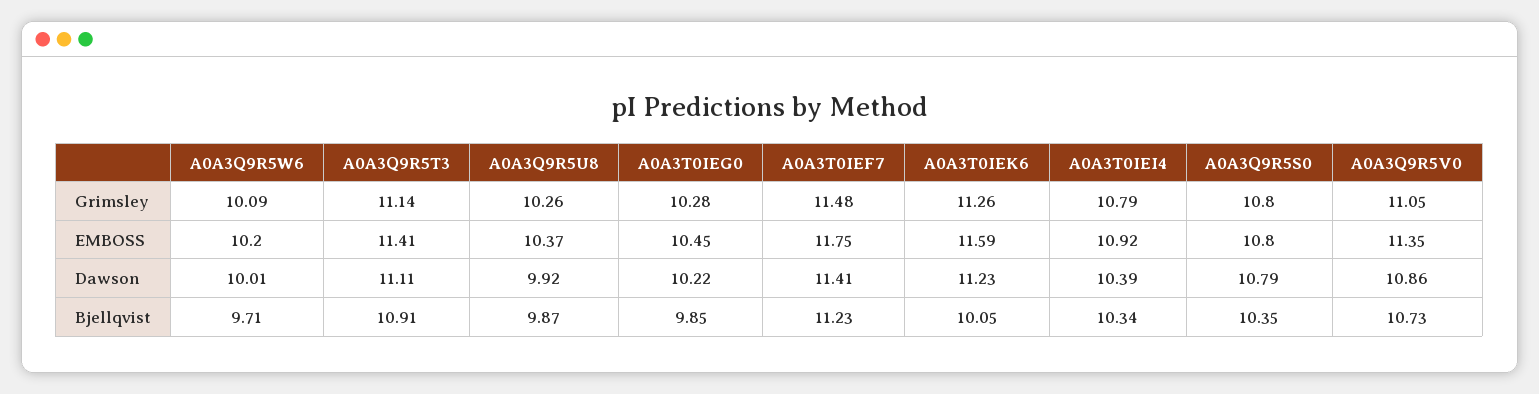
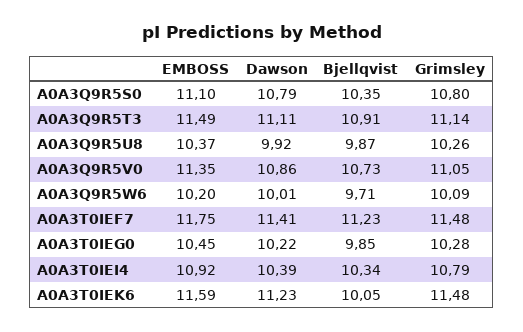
  {
    "A0A3Q9R5W6": {
      "Grimsley": 10.09,
      "EMBOSS": 10.2,
      "Dawson": 10.01,
      "Bjellqvist": 9.71
    },
    "A0A3Q9R5T3": {
      "Grimsley": 11.14,
-     "EMBOSS": 11.41,
+     "EMBOSS": 11.49,
      "Dawson": 11.11,
      "Bjellqvist": 10.91
    },
    "A0A3Q9R5U8": {
      "Grimsley": 10.26,
      "EMBOSS": 10.37,
      "Dawson": 9.92,
      "Bjellqvist": 9.87
    },
    "A0A3T0IEG0": {
      "Grimsley": 10.28,
      "EMBOSS": 10.45,
      "Dawson": 10.22,
      "Bjellqvist": 9.85
    },
    "A0A3T0IEF7": {
      "Grimsley": 11.48,
      "EMBOSS": 11.75,
      "Dawson": 11.41,
      "Bjellqvist": 11.23
    },
    "A0A3T0IEK6": {
-     "Grimsley": 11.26,
+     "Grimsley": 11.48,
      "EMBOSS": 11.59,
      "Dawson": 11.23,
      "Bjellqvist": 10.05
    },
    "A0A3T0IEI4": {
      "Grimsley": 10.79,
      "EMBOSS": 10.92,
      "Dawson": 10.39,
      "Bjellqvist": 10.34
    },
    "A0A3Q9R5S0": {
      "Grimsley": 10.8,
-     "EMBOSS": 10.8,
+     "EMBOSS": 11.1,
      "Dawson": 10.79,
      "Bjellqvist": 10.35
    },
    "A0A3Q9R5V0": {
      "Grimsley": 11.05,
      "EMBOSS": 11.35,
      "Dawson": 10.86,
      "Bjellqvist": 10.73
    }
  }

